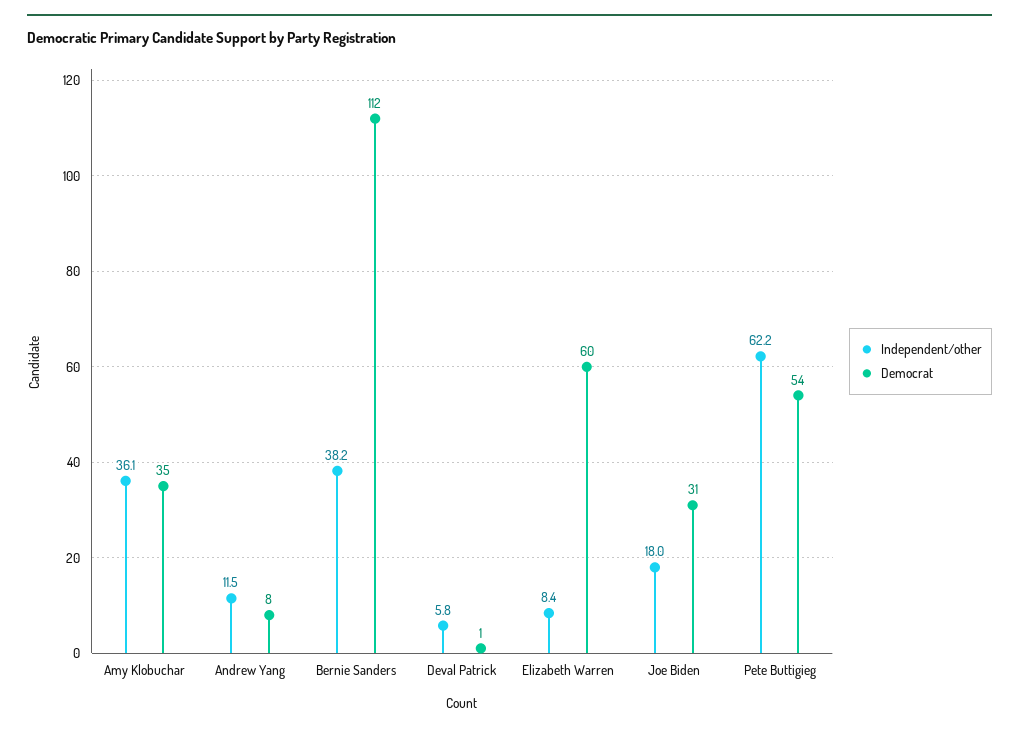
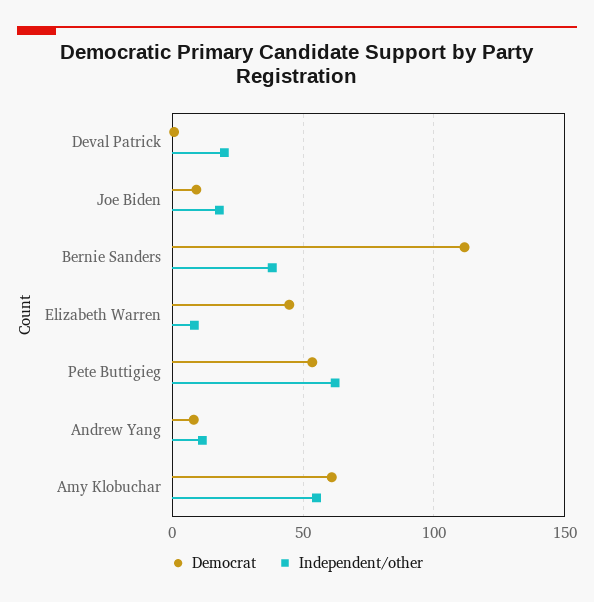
  {
    "Independent/other": {
-     "Amy Klobuchar": 36.1,
+     "Amy Klobuchar": 55,
      "Andrew Yang": 11.5,
      "Bernie Sanders": 38.2,
-     "Deval Patrick": 5.8,
+     "Deval Patrick": 20,
      "Elizabeth Warren": 8.4,
      "Joe Biden": 18,
      "Pete Buttigieg": 62.2
    },
    "Democrat": {
-     "Amy Klobuchar": 35,
+     "Amy Klobuchar": 60,
      "Andrew Yang": 8,
      "Bernie Sanders": 112,
      "Deval Patrick": 1,
-     "Elizabeth Warren": 60,
+     "Elizabeth Warren": 45,
-     "Joe Biden": 31,
+     "Joe Biden": 10,
      "Pete Buttigieg": 54
    }
  }

